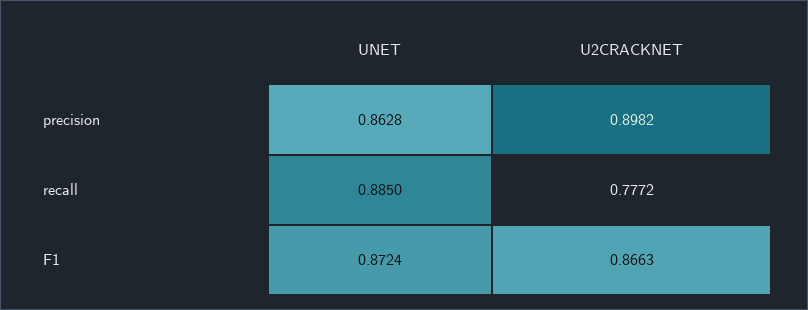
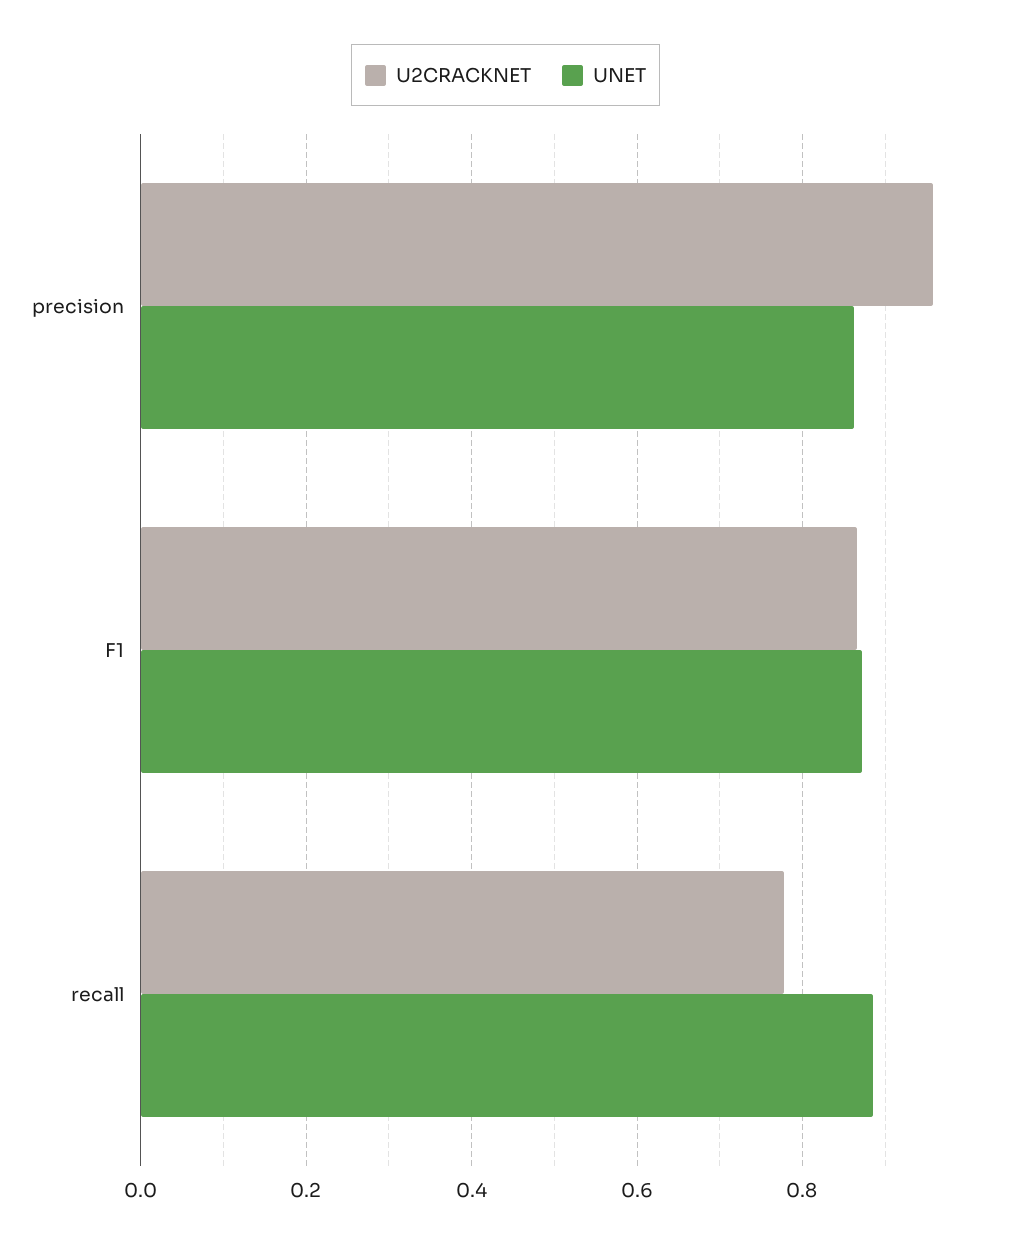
  {
    "UNET": {
      "precision": 0.8628,
      "recall": 0.885,
      "F1": 0.8724
    },
    "U2CRACKNET": {
-     "precision": 0.8982,
+     "precision": 0.96,
      "recall": 0.7772,
      "F1": 0.8663
    }
  }

